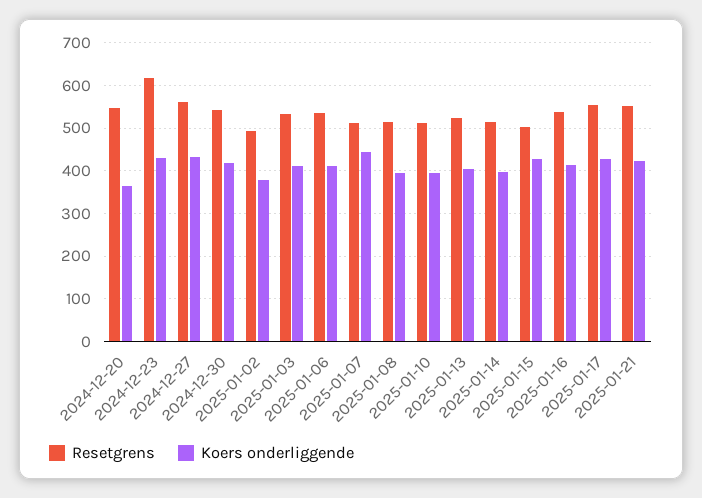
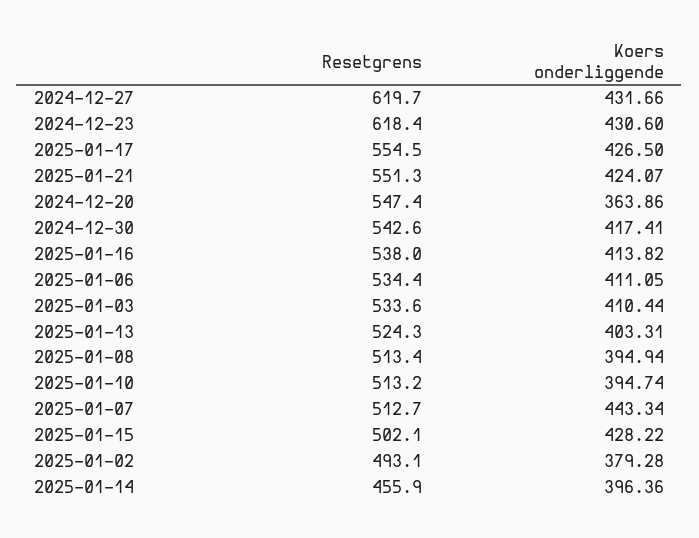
  {
    "Resetgrens": {
      "2024-12-20": 547.4,
      "2024-12-23": 618.4,
-     "2024-12-27": 560,
+     "2024-12-27": 619.7,
      "2024-12-30": 542.6,
      "2025-01-02": 493.1,
      "2025-01-03": 533.6,
      "2025-01-06": 534.4,
      "2025-01-07": 512.7,
      "2025-01-08": 513.4,
      "2025-01-10": 513.2,
      "2025-01-13": 524.3,
-     "2025-01-14": 520,
+     "2025-01-14": 455.9,
      "2025-01-15": 502.1,
      "2025-01-16": 538,
      "2025-01-17": 554.5,
      "2025-01-21": 551.3
    },
    "Koers onderliggende": {
      "2024-12-20": 363.86,
      "2024-12-23": 430.6,
      "2024-12-27": 431.66,
      "2024-12-30": 417.41,
      "2025-01-02": 379.28,
      "2025-01-03": 410.44,
      "2025-01-06": 411.05,
      "2025-01-07": 443.34,
      "2025-01-08": 394.94,
      "2025-01-10": 394.74,
      "2025-01-13": 403.31,
      "2025-01-14": 396.36,
      "2025-01-15": 428.22,
      "2025-01-16": 413.82,
      "2025-01-17": 426.5,
      "2025-01-21": 424.07
    }
  }

